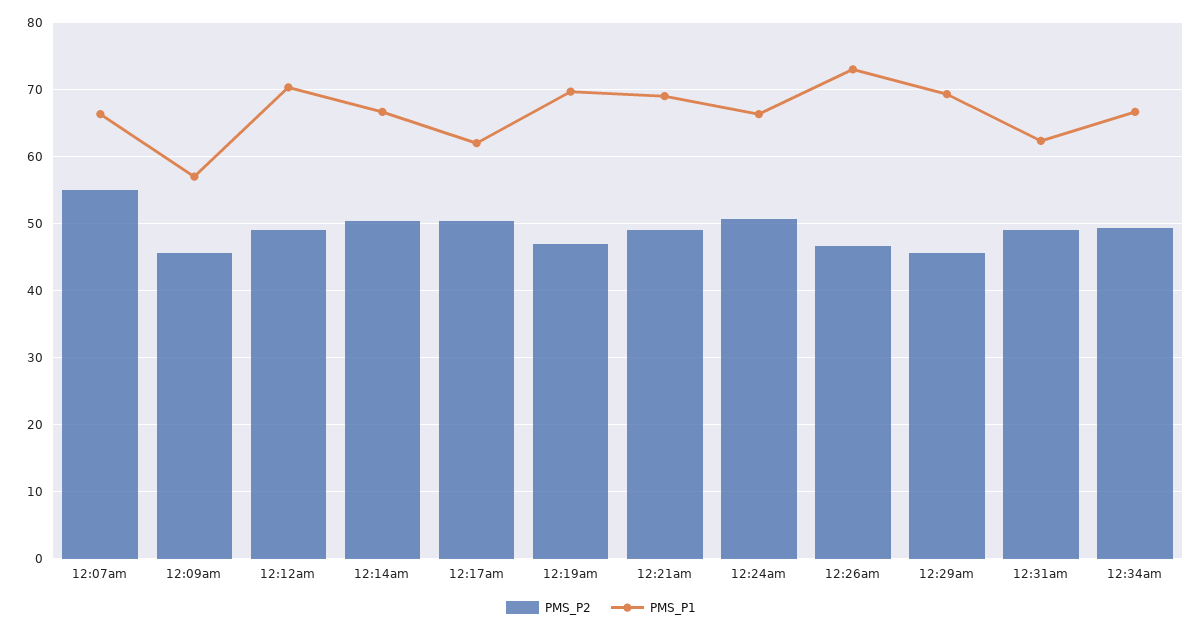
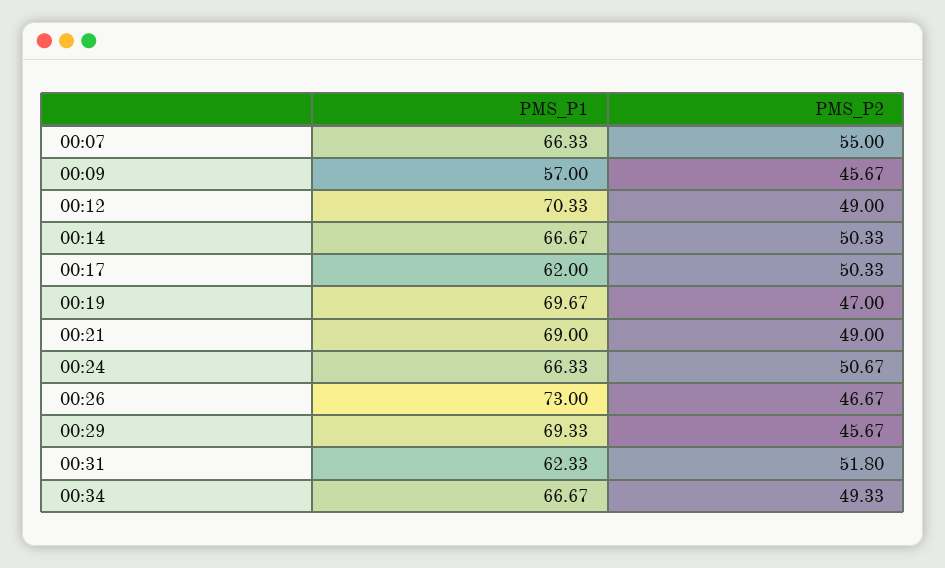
  {
    "PMS_P2": {
      "12:07am": 55,
      "12:09am": 45.67,
      "12:12am": 49,
      "12:14am": 50.33,
      "12:17am": 50.33,
      "12:19am": 47,
      "12:21am": 49,
      "12:24am": 50.67,
      "12:26am": 46.67,
      "12:29am": 45.67,
-     "12:31am": 49,
+     "12:31am": 51.8,
      "12:34am": 49.33
    },
    "PMS_P1": {
      "12:07am": 66.33,
      "12:09am": 57,
      "12:12am": 70.33,
      "12:14am": 66.67,
      "12:17am": 62,
      "12:19am": 69.67,
      "12:21am": 69,
      "12:24am": 66.33,
      "12:26am": 73,
      "12:29am": 69.33,
      "12:31am": 62.33,
      "12:34am": 66.67
    }
  }

